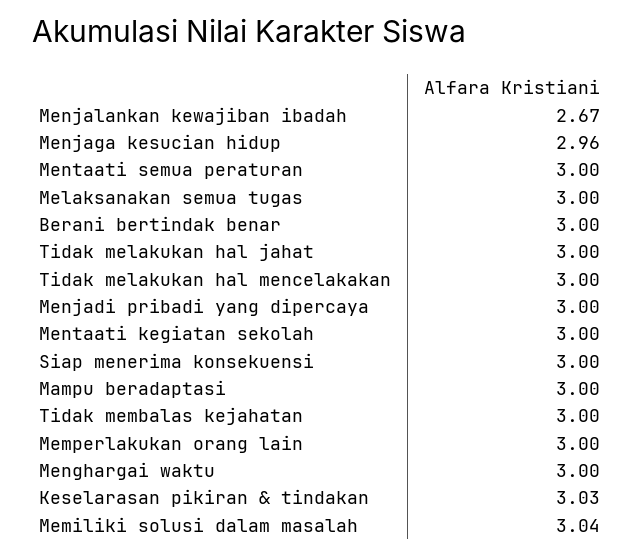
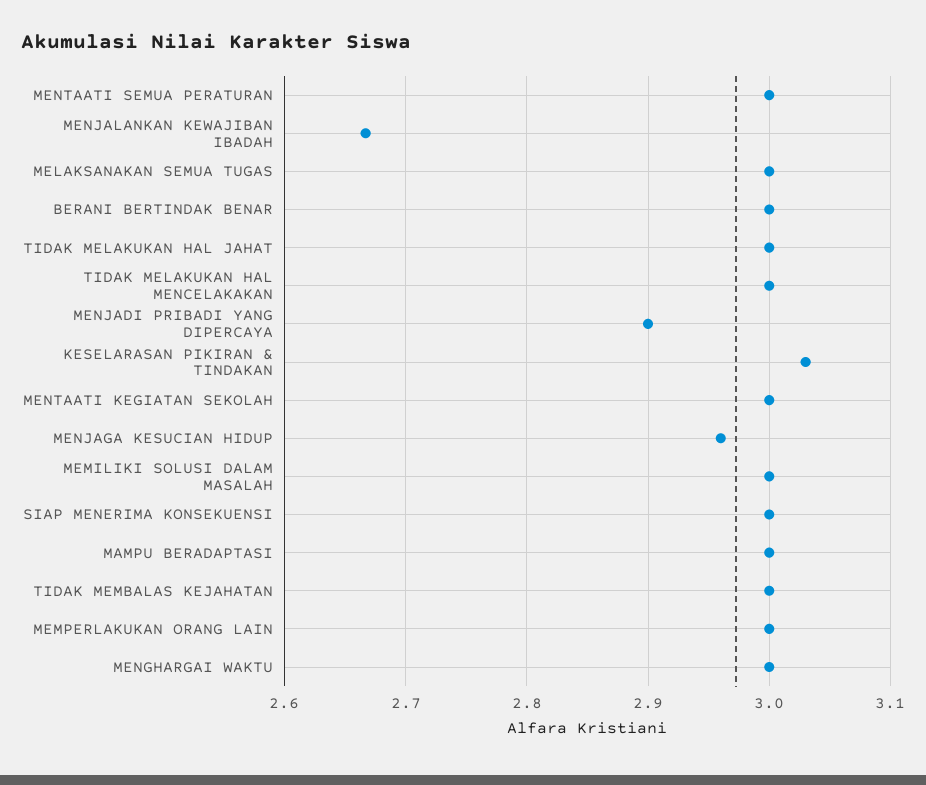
  {
    "Menjalankan kewajiban ibadah": 2.67,
    "Menjaga kesucian hidup": 2.96,
    "Mentaati semua peraturan": 3,
    "Melaksanakan semua tugas": 3,
    "Berani bertindak benar": 3,
    "Tidak melakukan hal jahat": 3,
    "Tidak melakukan hal mencelakakan": 3,
-   "Menjadi pribadi yang dipercaya": 3,
+   "Menjadi pribadi yang dipercaya": 2.9,
    "Mentaati kegiatan sekolah": 3,
    "Siap menerima konsekuensi": 3,
    "Mampu beradaptasi": 3,
    "Tidak membalas kejahatan": 3,
    "Memperlakukan orang lain": 3,
    "Menghargai waktu": 3,
    "Keselarasan pikiran & tindakan": 3.03,
-   "Memiliki solusi dalam masalah": 3.04
+   "Memiliki solusi dalam masalah": 3
  }

